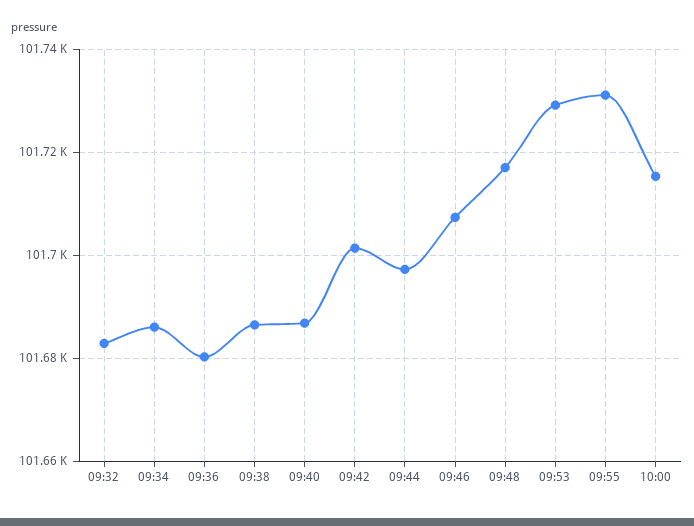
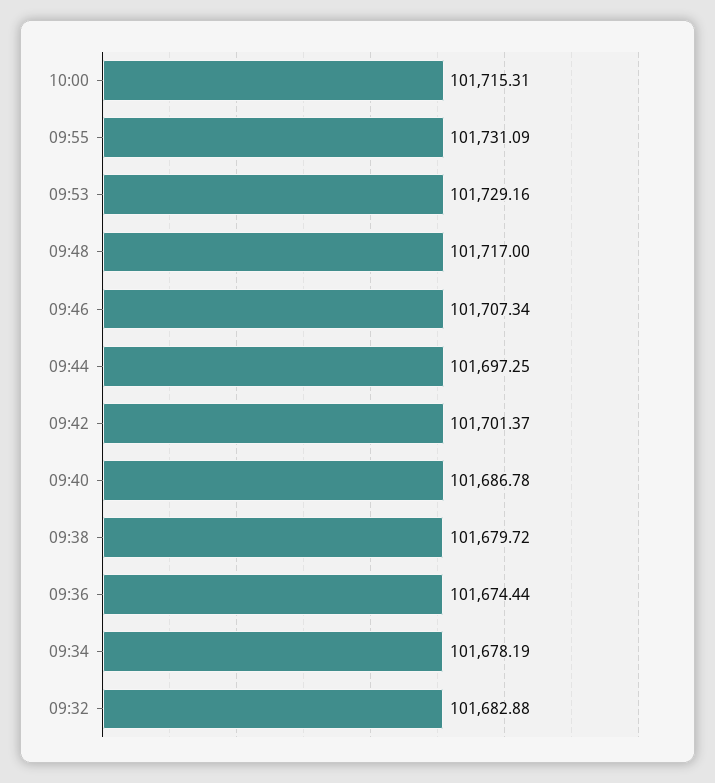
  {
    "09:32": 101682.88,
-   "09:34": 101686,
+   "09:34": 101678.19,
-   "09:36": 101680,
+   "09:36": 101674.44,
-   "09:38": 101686,
+   "09:38": 101679.72,
    "09:40": 101686.78,
    "09:42": 101701.37,
    "09:44": 101697.25,
    "09:46": 101707.34,
    "09:48": 101717,
    "09:53": 101729.16,
    "09:55": 101731.09,
    "10:00": 101715.31
  }

